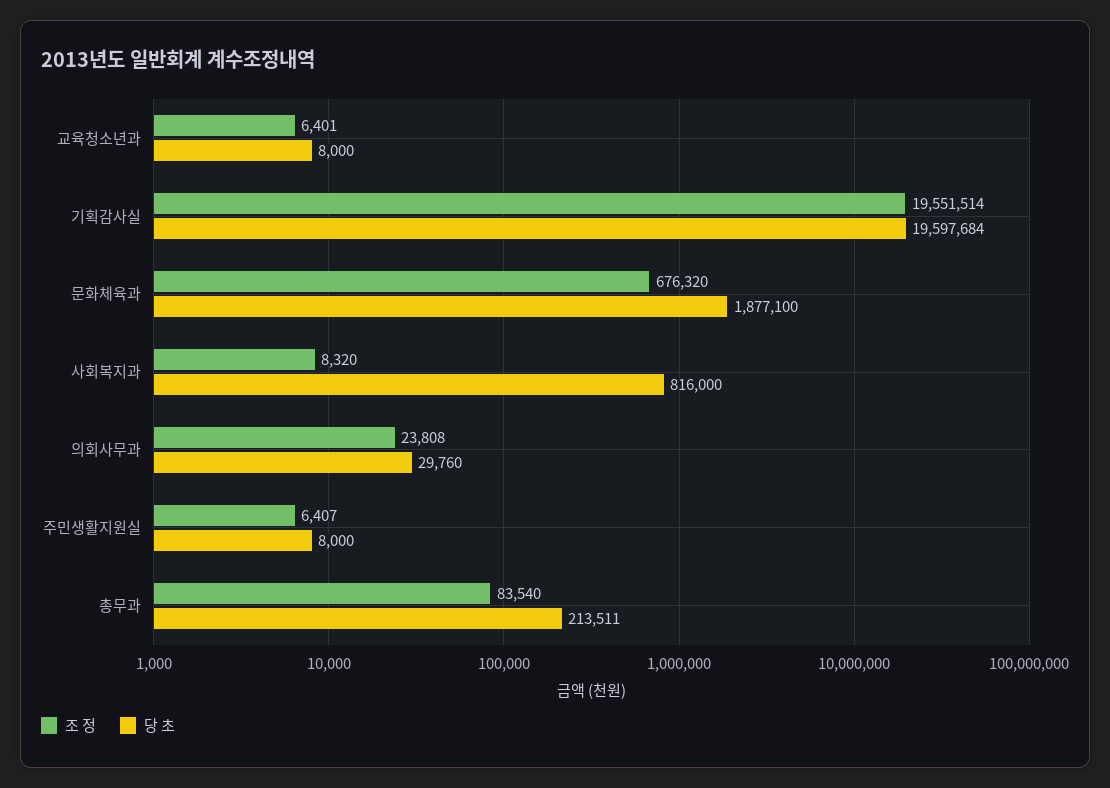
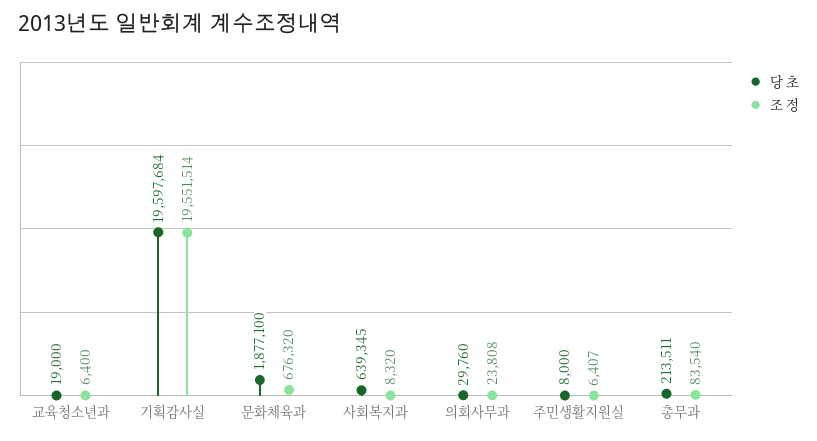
  {
    "조 정": {
-     "교육청소년과": 6401,
+     "교육청소년과": 6400,
      "기획감사실": 19551514,
      "문화체육과": 676320,
      "사회복지과": 8320,
      "의회사무과": 23808,
      "주민생활지원실": 6407,
      "총무과": 83540
    },
    "당 초": {
-     "교육청소년과": 8000,
+     "교육청소년과": 19000,
      "기획감사실": 19597684,
      "문화체육과": 1877100,
-     "사회복지과": 816000,
+     "사회복지과": 639345,
      "의회사무과": 29760,
      "주민생활지원실": 8000,
      "총무과": 213511
    }
  }

